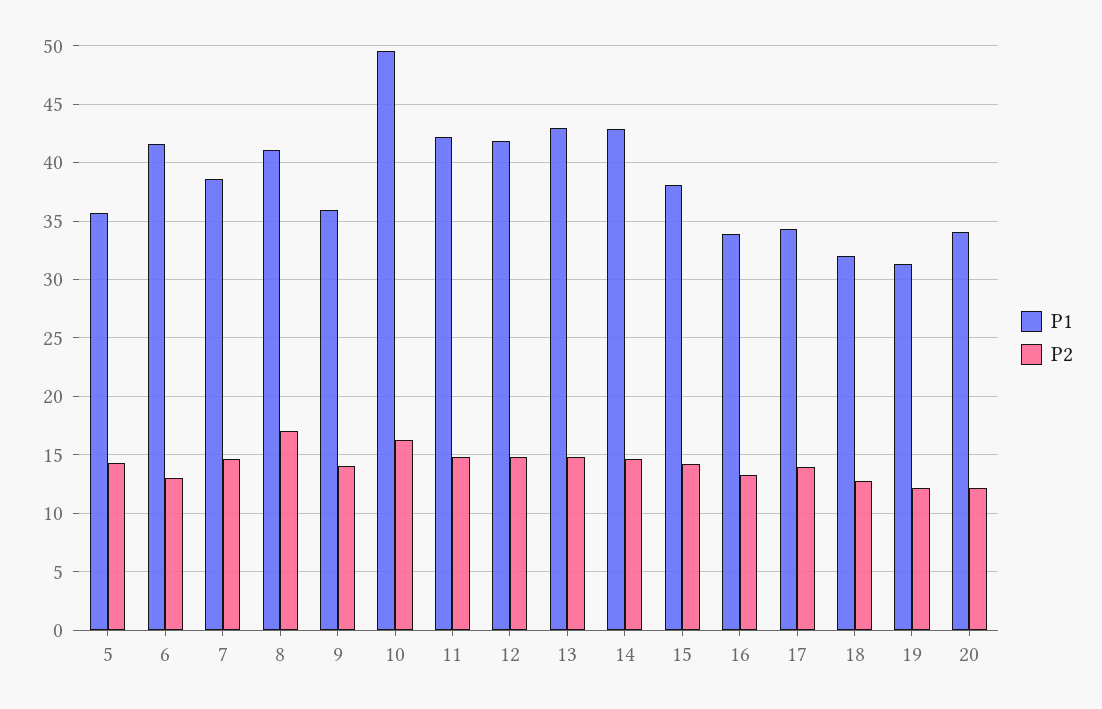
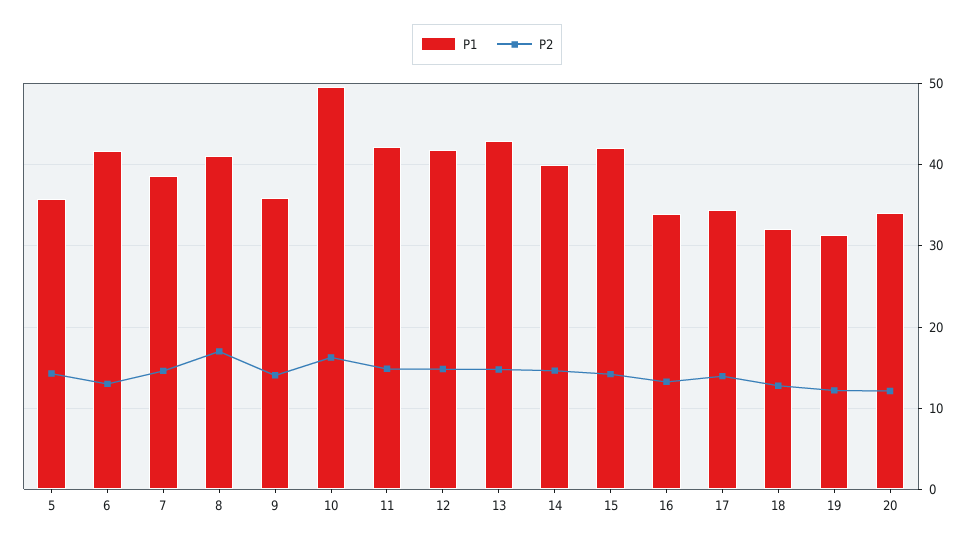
  {
    "P1": {
      "5": 36,
      "6": 42,
      "7": 39,
      "8": 41,
      "9": 36,
      "10": 50,
      "11": 42,
      "12": 42,
      "13": 43,
-     "14": 43,
+     "14": 40,
-     "15": 38,
+     "15": 42,
      "16": 34,
      "17": 34,
      "18": 32,
      "19": 31,
      "20": 34
    },
    "P2": {
      "5": 14,
      "6": 13,
      "7": 15,
      "8": 17,
      "9": 14,
      "10": 16,
      "11": 15,
      "12": 15,
      "13": 15,
      "14": 15,
      "15": 14,
      "16": 13,
      "17": 14,
      "18": 13,
      "19": 12,
      "20": 12
    }
  }

